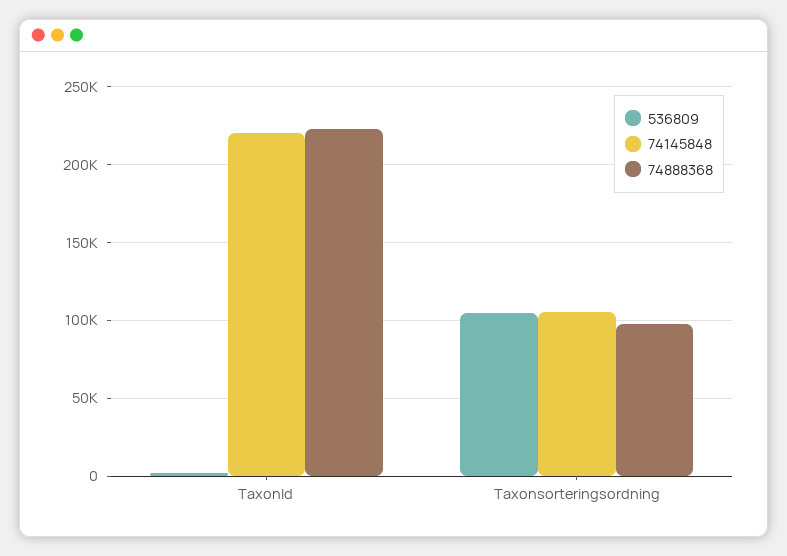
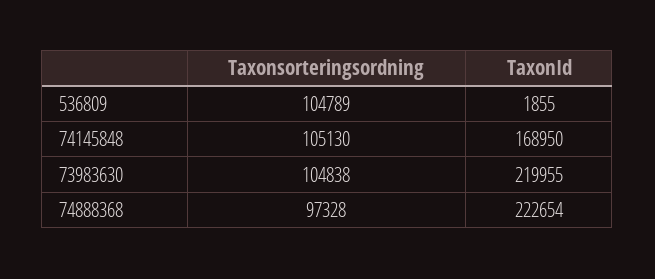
  {
    "536809": {
      "TaxonId": 1855,
      "Taxonsorteringsordning": 104789
    },
    "74145848": {
-     "TaxonId": 220000,
+     "TaxonId": 168950,
      "Taxonsorteringsordning": 105130
    },
    "74888368": {
      "TaxonId": 222654,
      "Taxonsorteringsordning": 97328
-   }
+   },
+   "73983630": {
+     "Taxonsorteringsordning": 104838,
+     "TaxonId": 219955
+   }
  }

